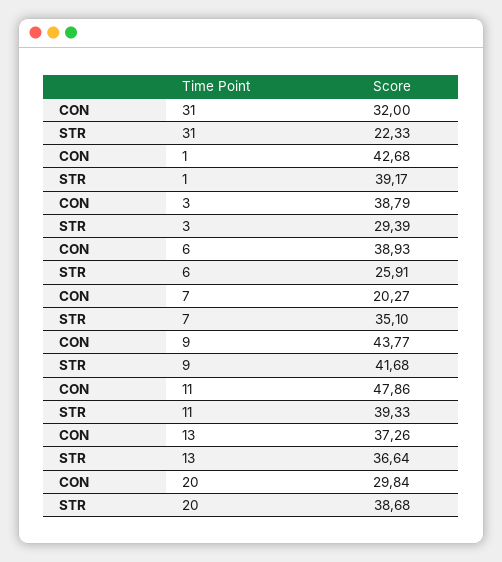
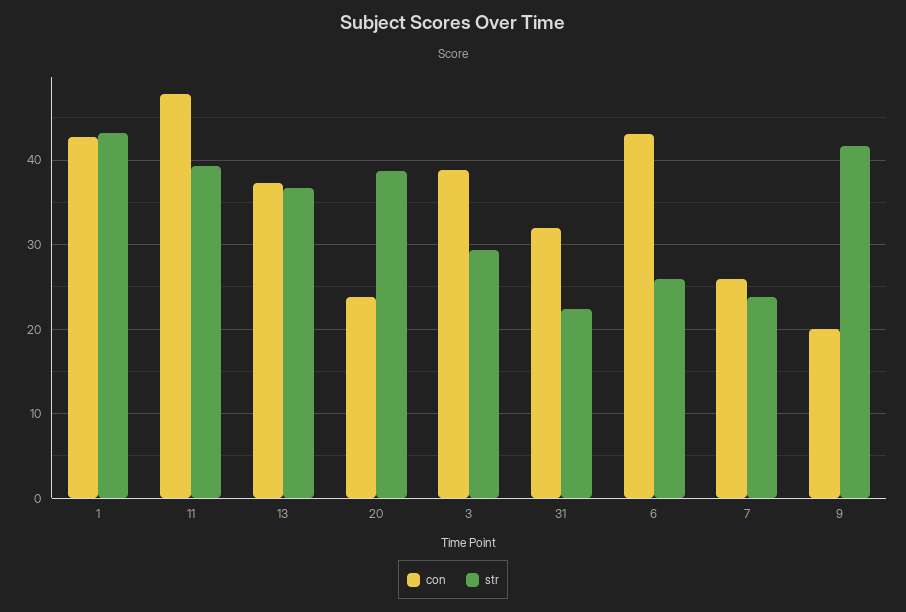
  {
    "CON": {
      "31": 32,
      "1": 42.68,
      "3": 38.79,
-     "6": 38.93,
+     "6": 43,
-     "7": 20.27,
+     "7": 26,
-     "9": 43.77,
+     "9": 20,
      "11": 47.86,
      "13": 37.26,
-     "20": 29.84
+     "20": 24
    },
    "STR": {
      "31": 22.33,
-     "1": 39.17,
+     "1": 43,
      "3": 29.39,
      "6": 25.91,
-     "7": 35.1,
+     "7": 24,
      "9": 41.68,
      "11": 39.33,
      "13": 36.64,
      "20": 38.68
    }
  }

